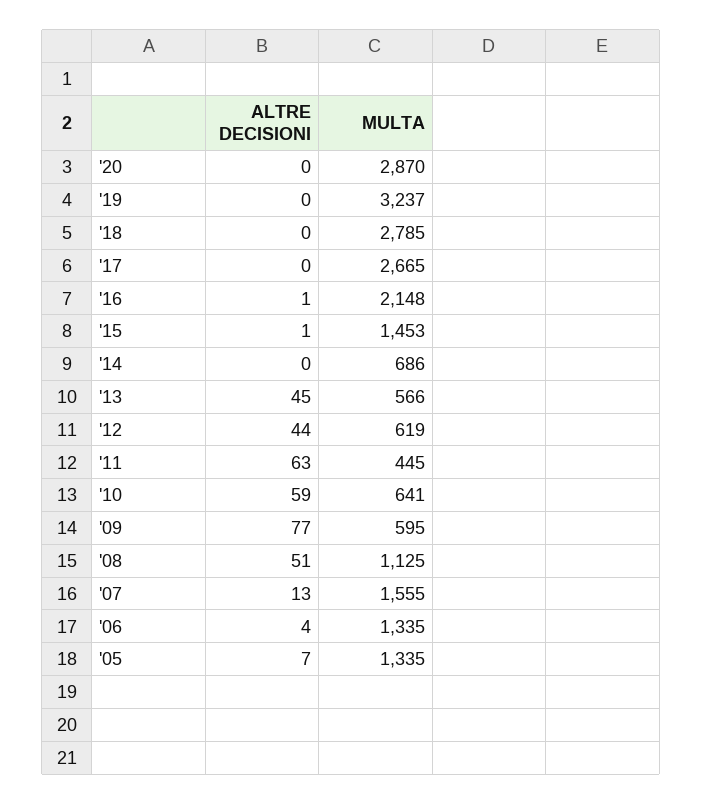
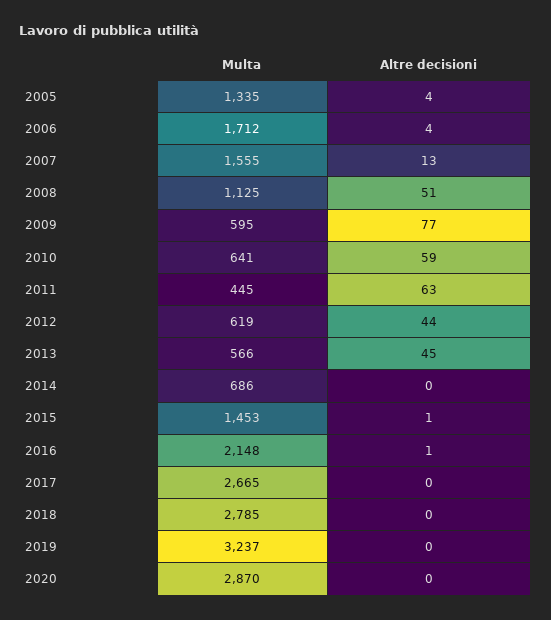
  {
    "ALTRE DECISIONI": {
      "'20": 0,
      "'19": 0,
      "'18": 0,
      "'17": 0,
      "'16": 1,
      "'15": 1,
      "'14": 0,
      "'13": 45,
      "'12": 44,
      "'11": 63,
      "'10": 59,
      "'09": 77,
      "'08": 51,
      "'07": 13,
      "'06": 4,
-     "'05": 7
+     "'05": 4
    },
    "MULTA": {
      "'20": 2870,
      "'19": 3237,
      "'18": 2785,
      "'17": 2665,
      "'16": 2148,
      "'15": 1453,
      "'14": 686,
      "'13": 566,
      "'12": 619,
      "'11": 445,
      "'10": 641,
      "'09": 595,
      "'08": 1125,
      "'07": 1555,
-     "'06": 1335,
+     "'06": 1712,
      "'05": 1335
    }
  }

